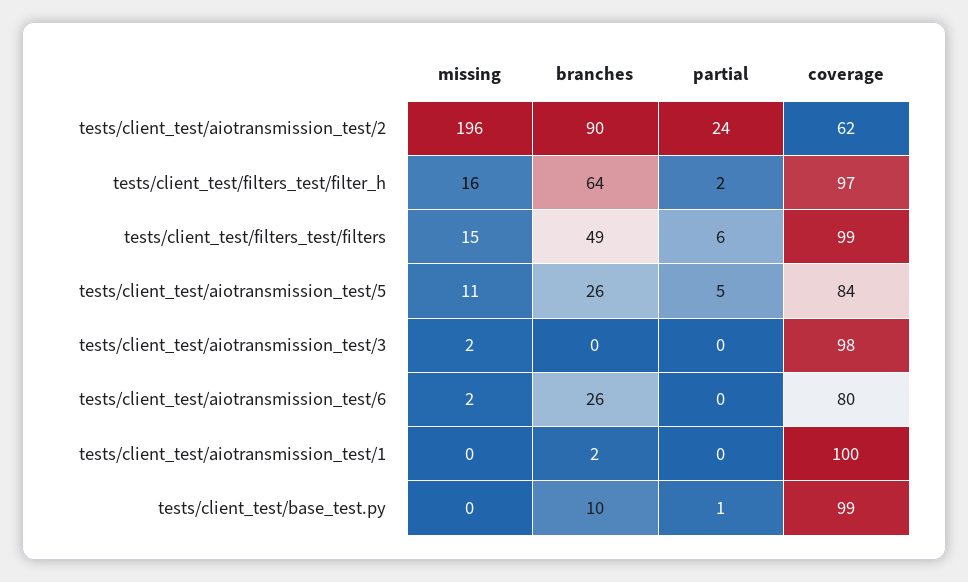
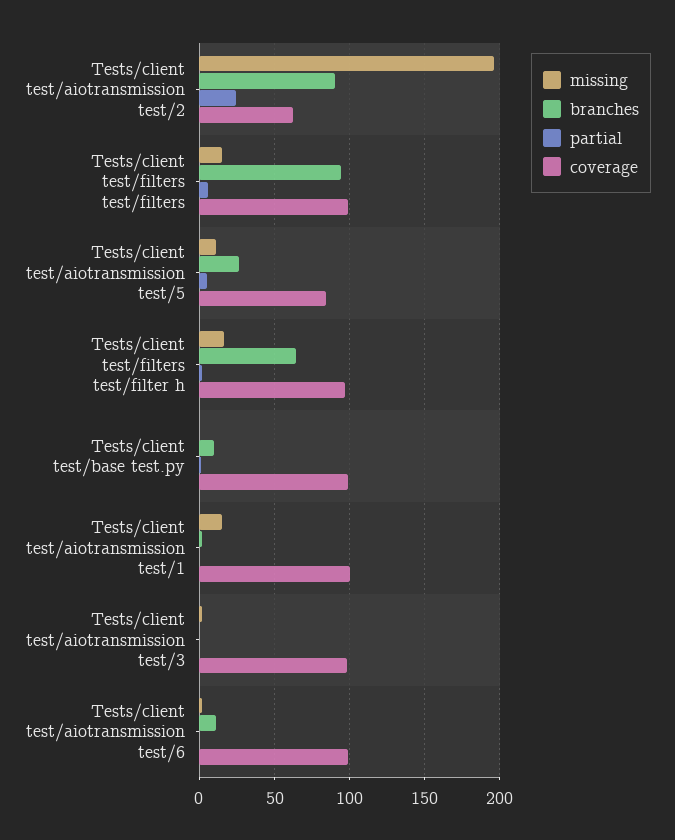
  {
    "missing": {
      "tests/client_test/aiotransmission_test/2": 196,
      "tests/client_test/filters_test/filter_h": 16,
      "tests/client_test/filters_test/filters": 15,
      "tests/client_test/aiotransmission_test/5": 11,
      "tests/client_test/aiotransmission_test/3": 2,
      "tests/client_test/aiotransmission_test/6": 2,
-     "tests/client_test/aiotransmission_test/1": 0,
+     "tests/client_test/aiotransmission_test/1": 15,
      "tests/client_test/base_test.py": 0
    },
    "branches": {
      "tests/client_test/aiotransmission_test/2": 90,
      "tests/client_test/filters_test/filter_h": 64,
-     "tests/client_test/filters_test/filters": 49,
+     "tests/client_test/filters_test/filters": 95,
      "tests/client_test/aiotransmission_test/5": 26,
      "tests/client_test/aiotransmission_test/3": 0,
-     "tests/client_test/aiotransmission_test/6": 26,
+     "tests/client_test/aiotransmission_test/6": 10,
      "tests/client_test/aiotransmission_test/1": 2,
      "tests/client_test/base_test.py": 10
    },
    "partial": {
      "tests/client_test/aiotransmission_test/2": 24,
      "tests/client_test/filters_test/filter_h": 2,
      "tests/client_test/filters_test/filters": 6,
      "tests/client_test/aiotransmission_test/5": 5,
      "tests/client_test/aiotransmission_test/3": 0,
      "tests/client_test/aiotransmission_test/6": 0,
      "tests/client_test/aiotransmission_test/1": 0,
      "tests/client_test/base_test.py": 1
    },
    "coverage": {
      "tests/client_test/aiotransmission_test/2": 62,
      "tests/client_test/filters_test/filter_h": 97,
      "tests/client_test/filters_test/filters": 99,
      "tests/client_test/aiotransmission_test/5": 84,
      "tests/client_test/aiotransmission_test/3": 98,
-     "tests/client_test/aiotransmission_test/6": 80,
+     "tests/client_test/aiotransmission_test/6": 100,
      "tests/client_test/aiotransmission_test/1": 100,
      "tests/client_test/base_test.py": 99
    }
  }

